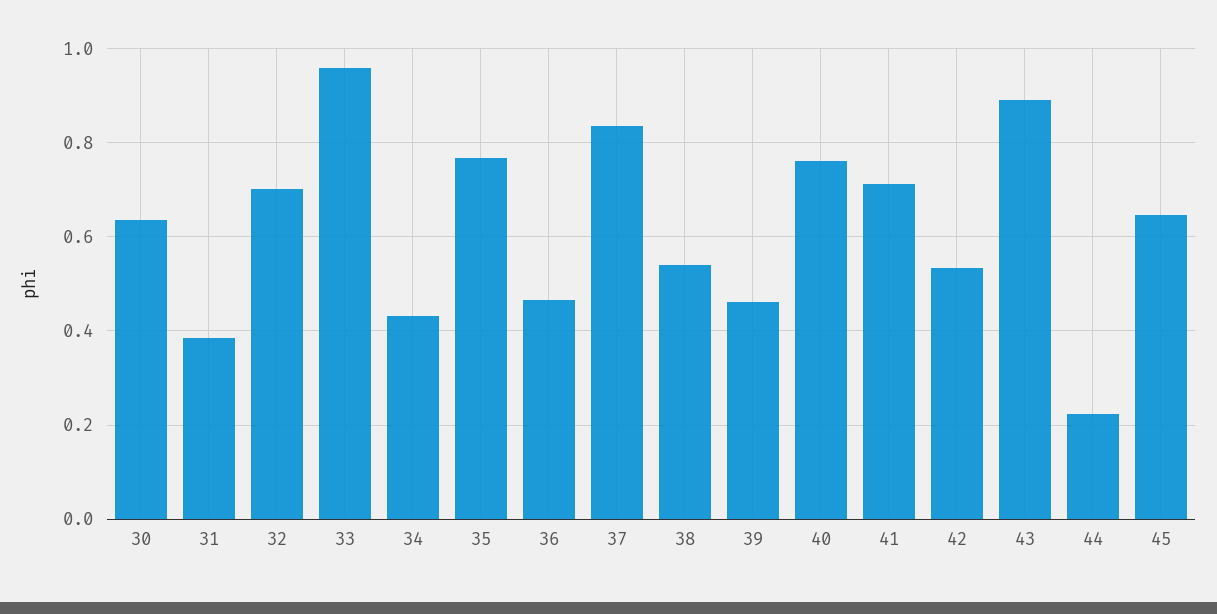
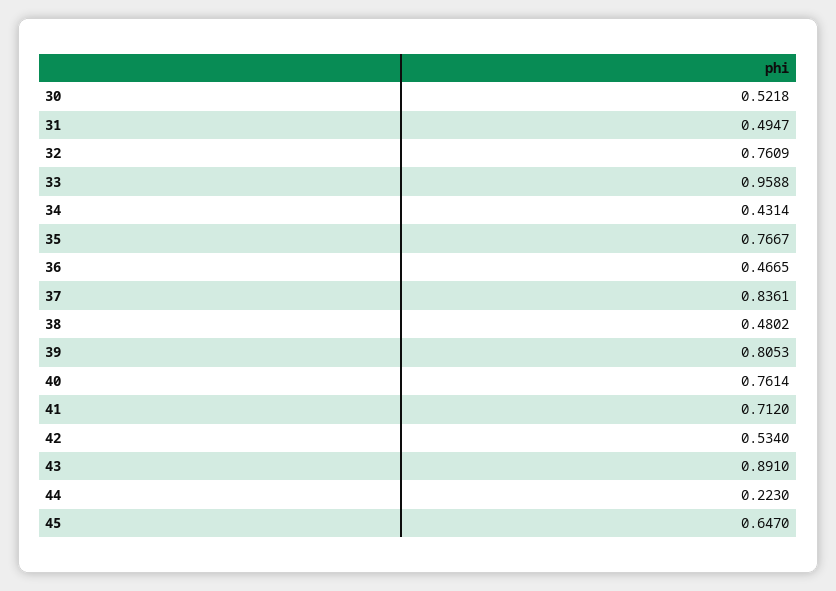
  {
-   "30": 0.64,
+   "30": 0.5218,
-   "31": 0.38,
+   "31": 0.4947,
-   "32": 0.7,
+   "32": 0.7609,
    "33": 0.9588,
    "34": 0.4314,
    "35": 0.7667,
    "36": 0.4665,
    "37": 0.8361,
-   "38": 0.54,
+   "38": 0.4802,
-   "39": 0.46,
+   "39": 0.8053,
    "40": 0.7614,
    "41": 0.712,
    "42": 0.534,
    "43": 0.891,
    "44": 0.223,
    "45": 0.647
  }

